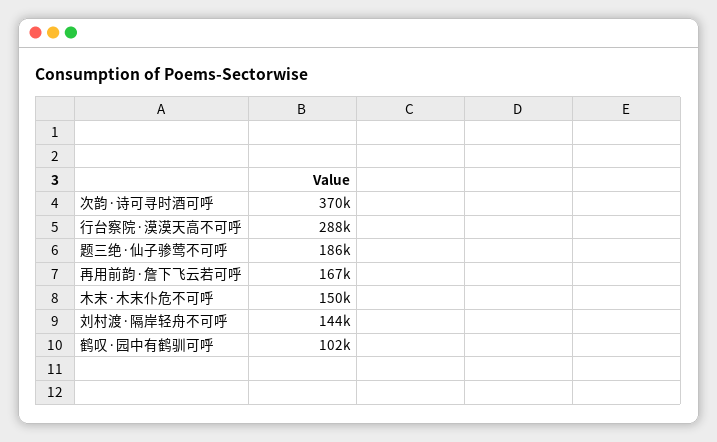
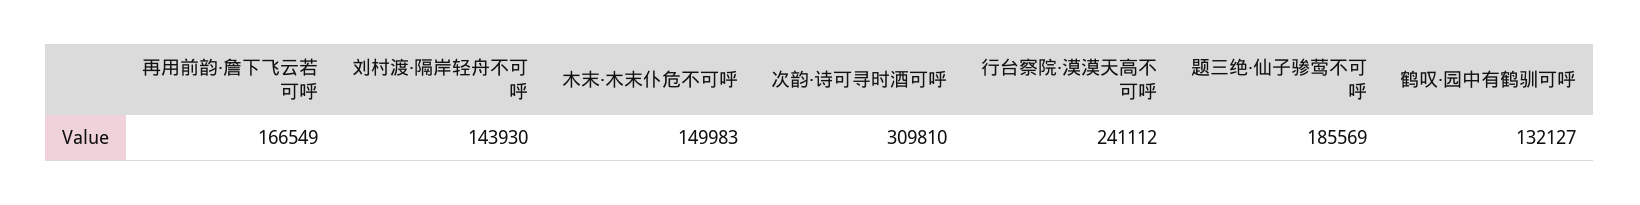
  {
-   "次韵·诗可寻时酒可呼": 370000,
+   "次韵·诗可寻时酒可呼": 309810,
-   "行台察院·漠漠天高不可呼": 288000,
+   "行台察院·漠漠天高不可呼": 241112,
    "题三绝·仙子骖莺不可呼": 185569,
    "再用前韵·詹下飞云若可呼": 166549,
    "木末·木末仆危不可呼": 149983,
    "刘村渡·隔岸轻舟不可呼": 143930,
-   "鹤叹·园中有鹤驯可呼": 102000
+   "鹤叹·园中有鹤驯可呼": 132127
  }

